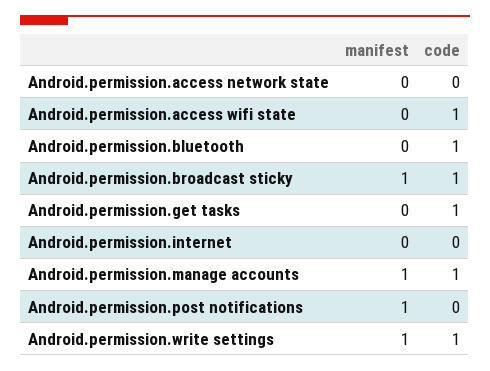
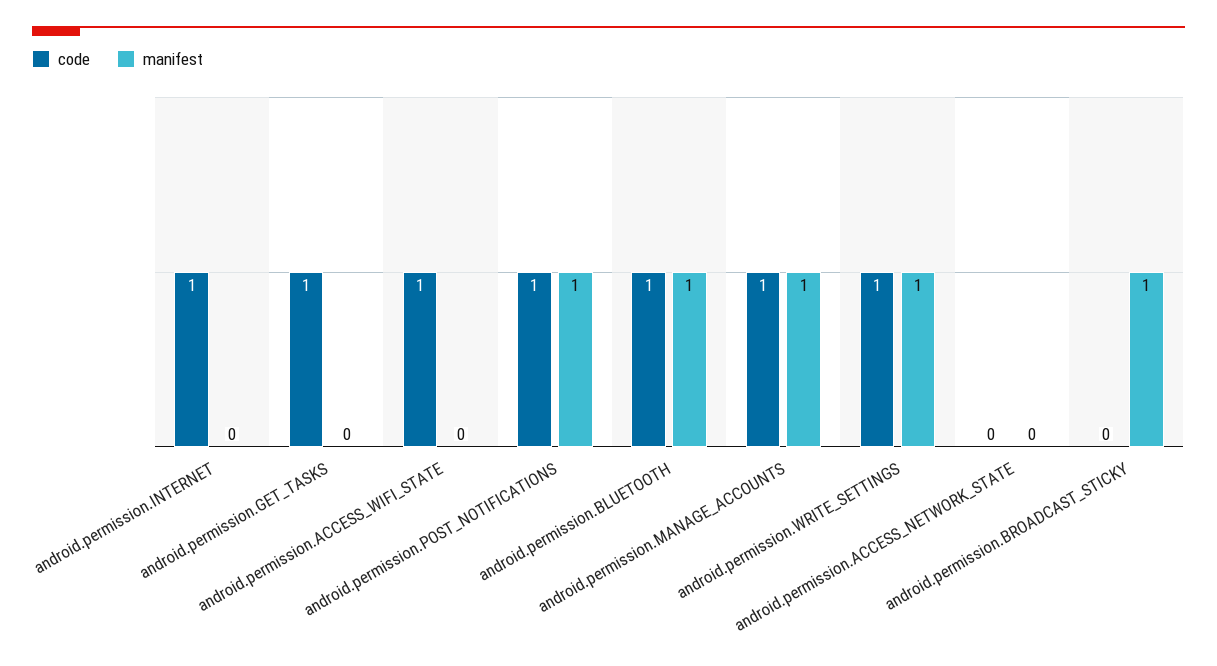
  {
    "manifest": {
      "Android.permission.access network state": 0,
      "Android.permission.access wifi state": 0,
-     "Android.permission.bluetooth": 0,
+     "Android.permission.bluetooth": 1,
      "Android.permission.broadcast sticky": 1,
      "Android.permission.get tasks": 0,
      "Android.permission.internet": 0,
      "Android.permission.manage accounts": 1,
      "Android.permission.post notifications": 1,
      "Android.permission.write settings": 1
    },
    "code": {
      "Android.permission.access network state": 0,
      "Android.permission.access wifi state": 1,
      "Android.permission.bluetooth": 1,
-     "Android.permission.broadcast sticky": 1,
+     "Android.permission.broadcast sticky": 0,
      "Android.permission.get tasks": 1,
-     "Android.permission.internet": 0,
+     "Android.permission.internet": 1,
      "Android.permission.manage accounts": 1,
-     "Android.permission.post notifications": 0,
+     "Android.permission.post notifications": 1,
      "Android.permission.write settings": 1
    }
  }

